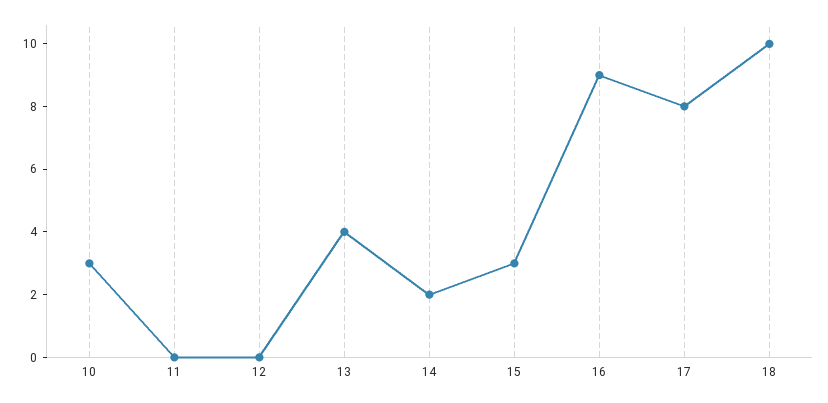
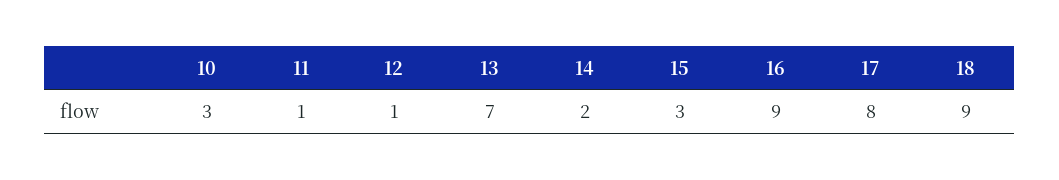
  {
    "10": 3,
-   "11": 0,
+   "11": 1,
-   "12": 0,
+   "12": 1,
-   "13": 4,
+   "13": 7,
    "14": 2,
    "15": 3,
    "16": 9,
    "17": 8,
-   "18": 10
+   "18": 9
  }

